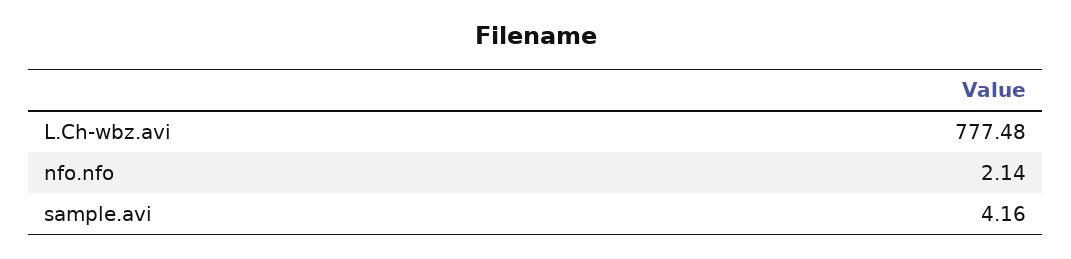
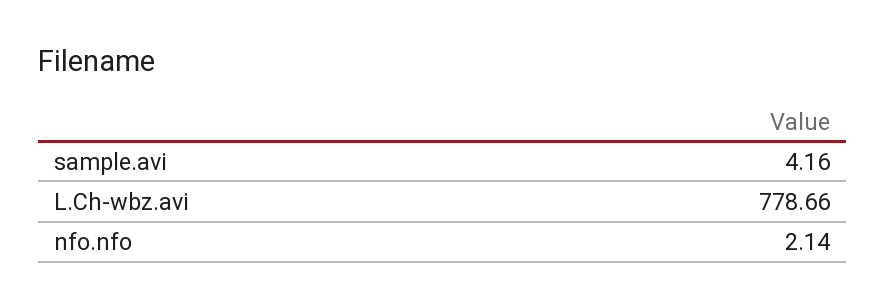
  {
-   "L.Ch-wbz.avi": 777.48,
+   "L.Ch-wbz.avi": 778.66,
    "nfo.nfo": 2.14,
    "sample.avi": 4.16
  }

